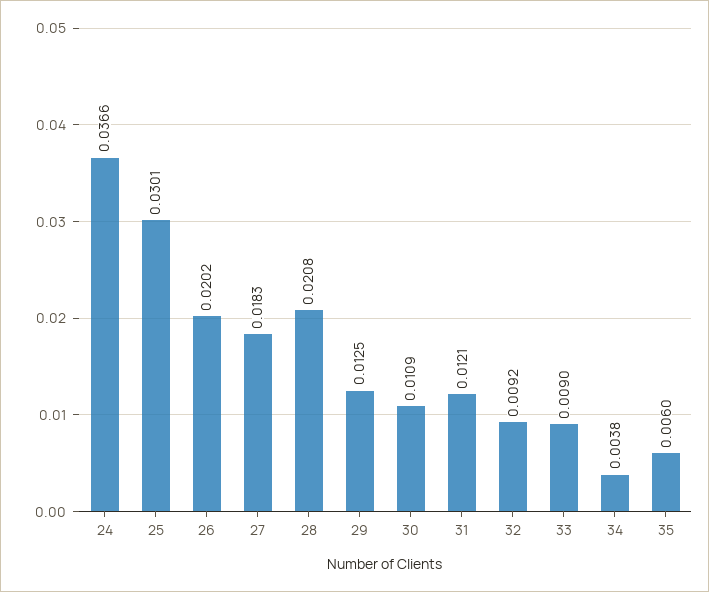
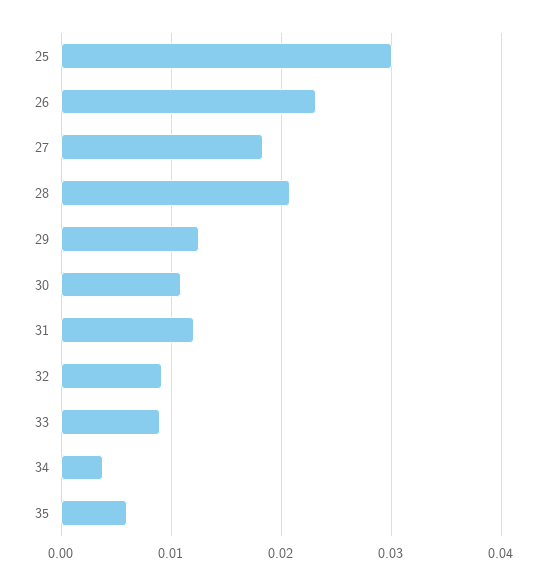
  {
-   "24": 0.0366,
    "25": 0.0301,
-   "26": 0.0202,
+   "26": 0.023,
    "27": 0.0183,
    "28": 0.0208,
    "29": 0.0125,
    "30": 0.0109,
    "31": 0.0121,
    "32": 0.0092,
    "33": 0.009,
    "34": 0.0038,
    "35": 0.006
  }

